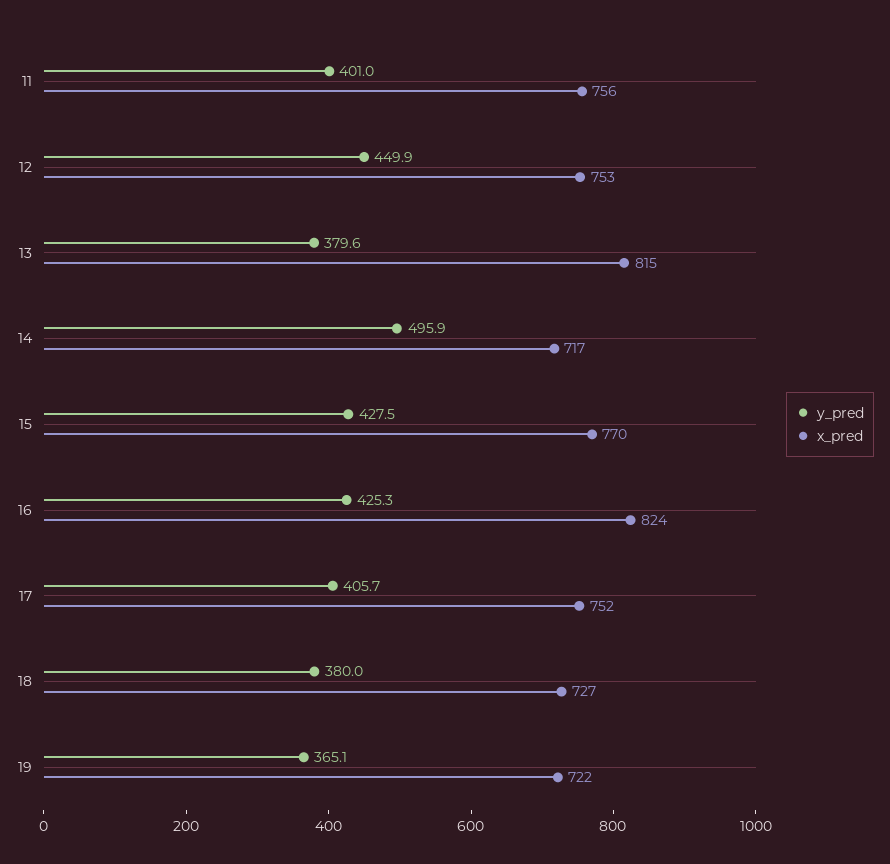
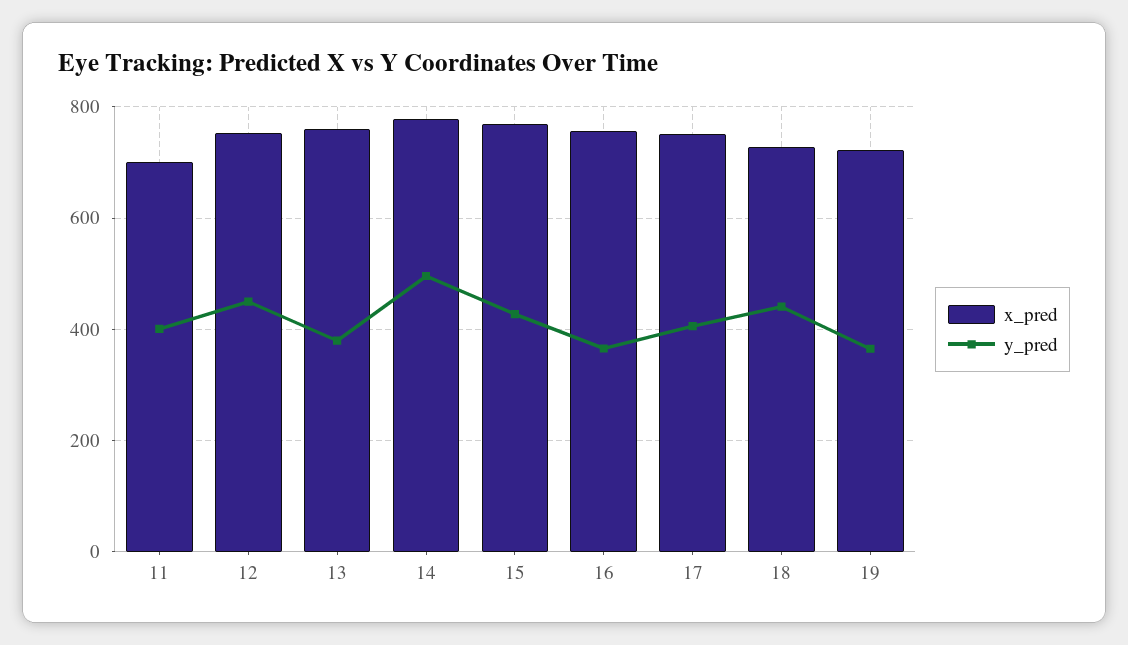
  {
    "y_pred": {
      "11": 401,
      "12": 449.9,
      "13": 379.6,
      "14": 495.9,
      "15": 427.5,
-     "16": 425.3,
+     "16": 360,
      "17": 405.7,
-     "18": 380,
+     "18": 440,
      "19": 365.1
    },
    "x_pred": {
-     "11": 756,
+     "11": 700,
      "12": 753,
-     "13": 815,
+     "13": 760,
-     "14": 717,
+     "14": 780,
      "15": 770,
-     "16": 824,
+     "16": 760,
      "17": 752,
      "18": 727,
      "19": 722
    }
  }

